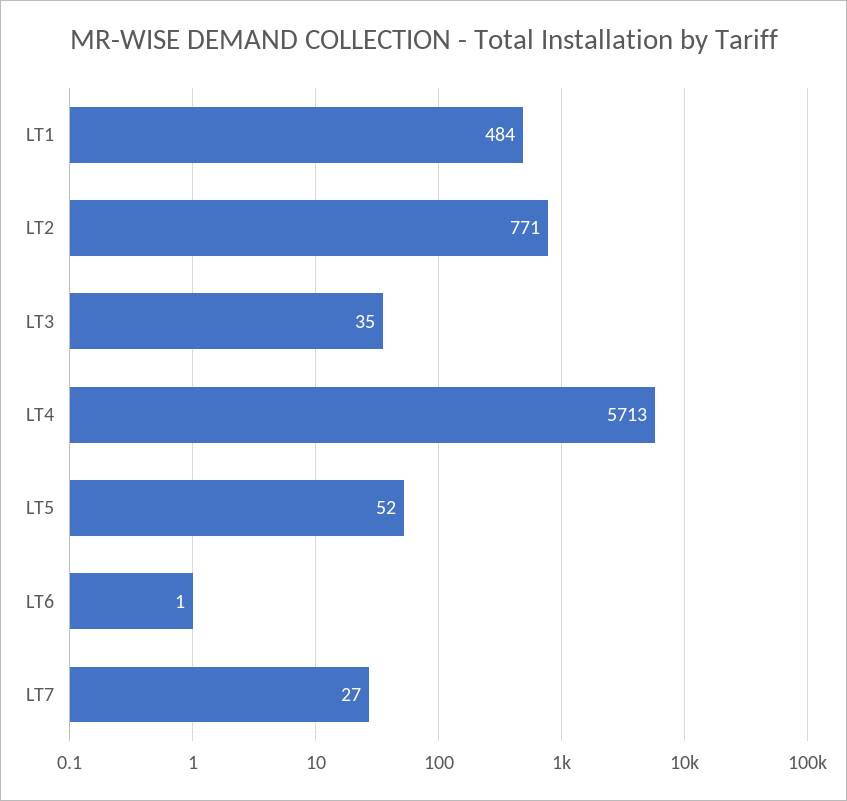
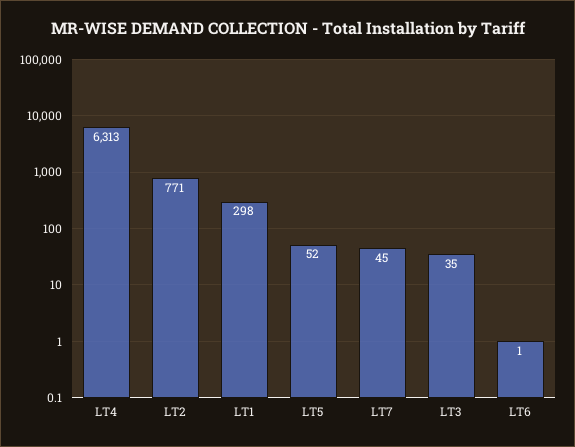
  {
-   "LT1": 484,
+   "LT1": 298,
    "LT2": 771,
    "LT3": 35,
-   "LT4": 5713,
+   "LT4": 6313,
    "LT5": 52,
    "LT6": 1,
-   "LT7": 27
+   "LT7": 45
  }

